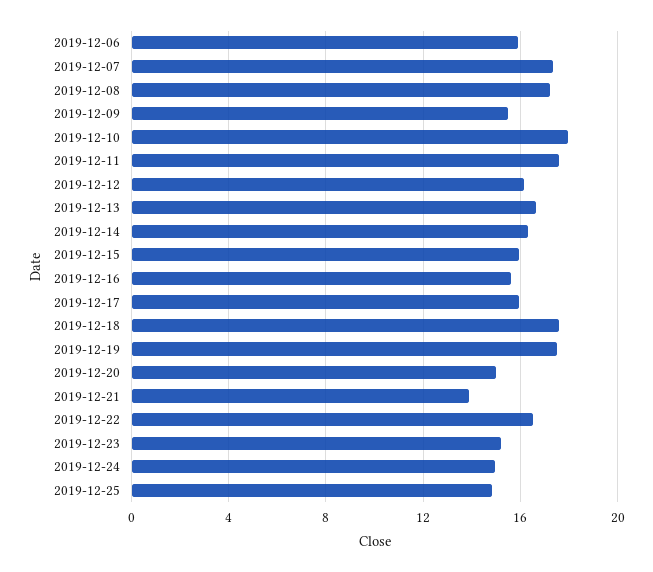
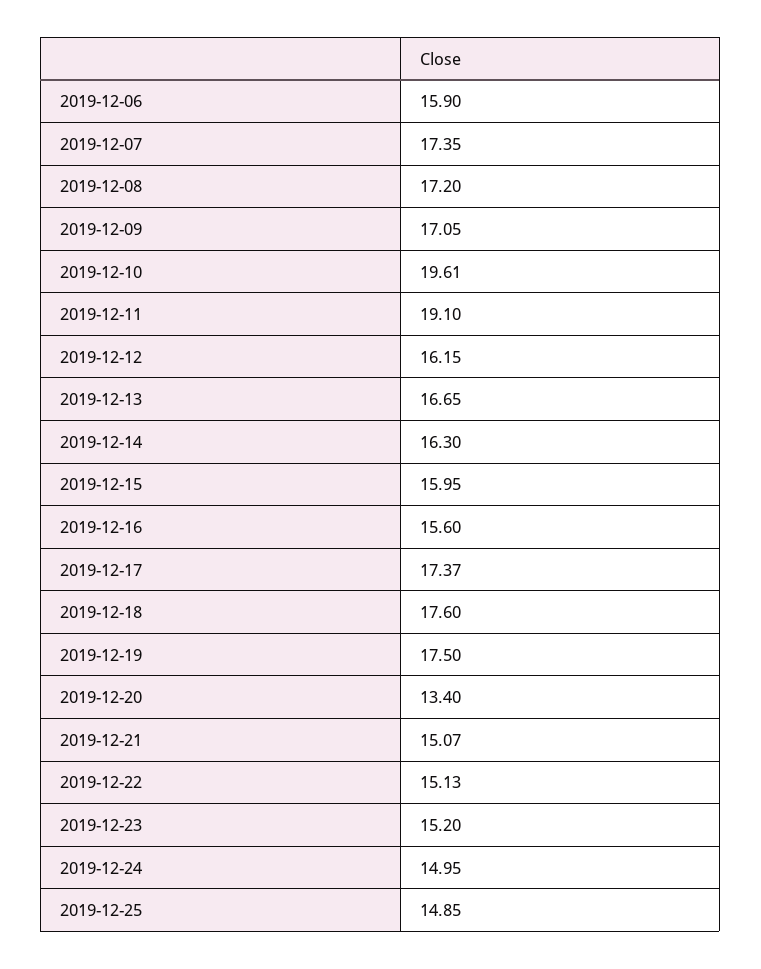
  {
    "2019-12-06": 15.9,
    "2019-12-07": 17.35,
    "2019-12-08": 17.2,
-   "2019-12-09": 15.5,
+   "2019-12-09": 17.05,
-   "2019-12-10": 18,
+   "2019-12-10": 19.61,
-   "2019-12-11": 17.5,
+   "2019-12-11": 19.1,
    "2019-12-12": 16.15,
    "2019-12-13": 16.65,
    "2019-12-14": 16.3,
    "2019-12-15": 15.95,
    "2019-12-16": 15.6,
-   "2019-12-17": 16,
+   "2019-12-17": 17.37,
    "2019-12-18": 17.6,
    "2019-12-19": 17.5,
-   "2019-12-20": 15,
+   "2019-12-20": 13.4,
-   "2019-12-21": 14,
+   "2019-12-21": 15.07,
-   "2019-12-22": 16.5,
+   "2019-12-22": 15.13,
    "2019-12-23": 15.2,
    "2019-12-24": 14.95,
    "2019-12-25": 14.85
  }

